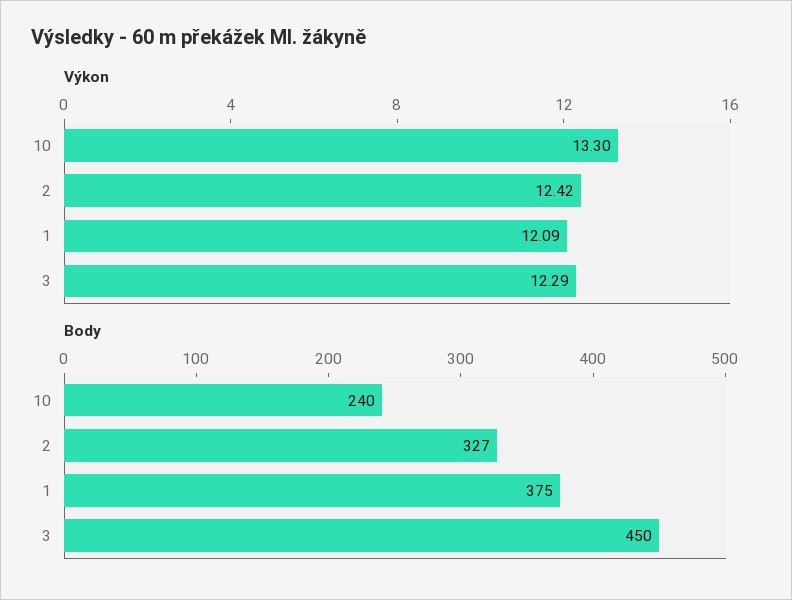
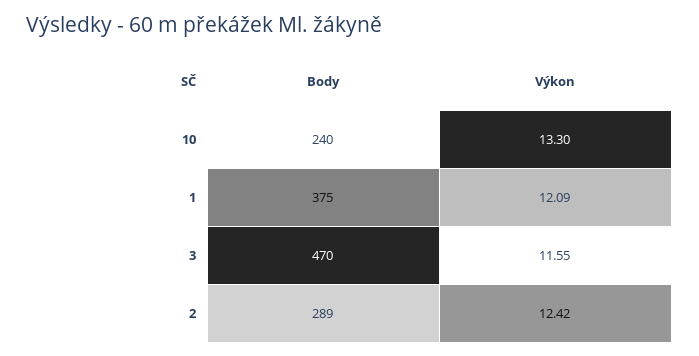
  {
    "Výkon": {
      "10": 13.3,
      "2": 12.42,
      "1": 12.09,
-     "3": 12.29
+     "3": 11.55
    },
    "Body": {
      "10": 240,
-     "2": 327,
+     "2": 289,
      "1": 375,
-     "3": 450
+     "3": 470
    }
  }

